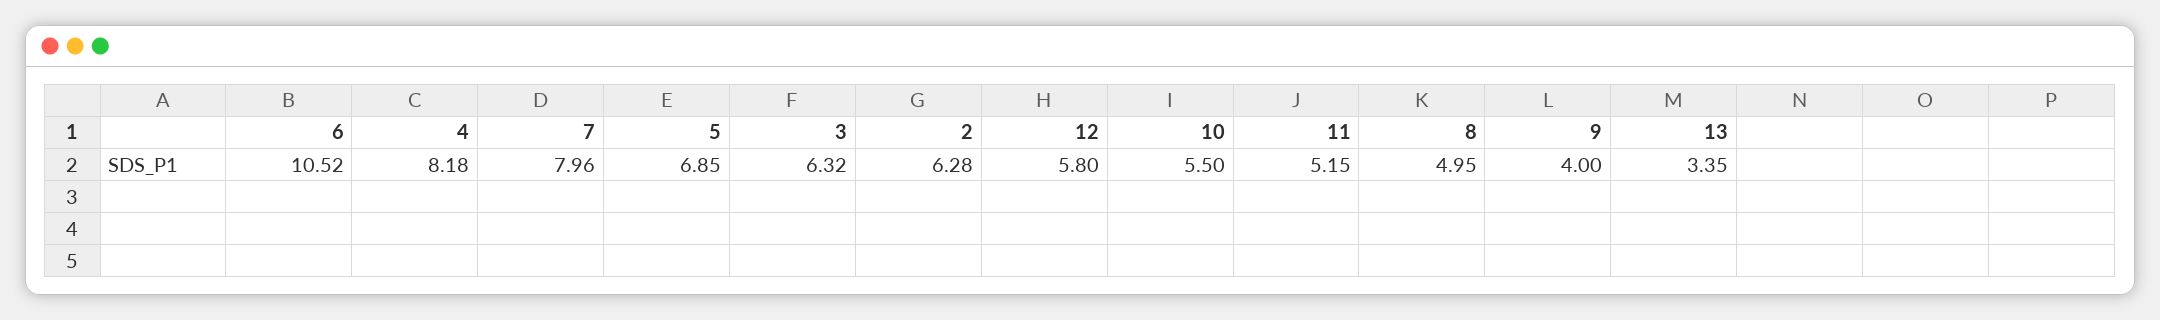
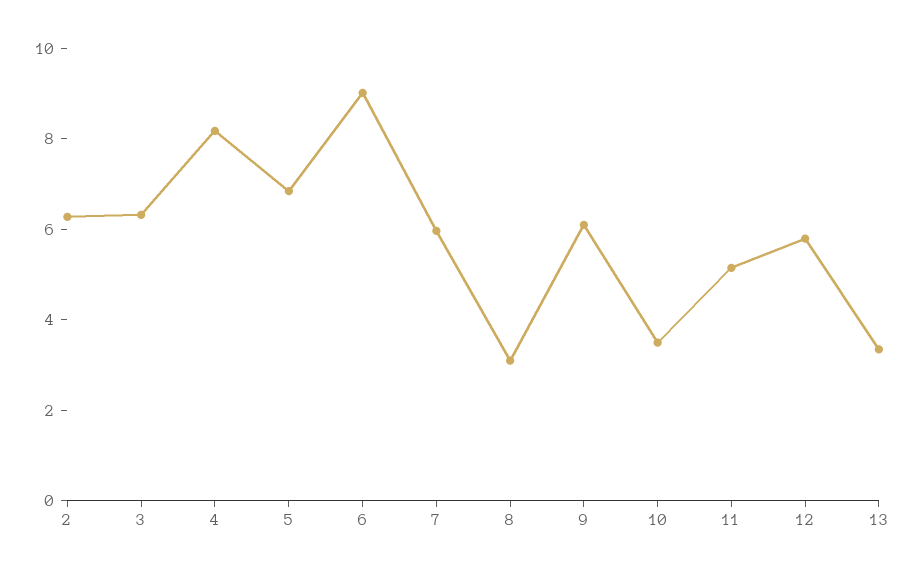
  {
-   "6": 10.52,
+   "6": 9,
    "4": 8.18,
-   "7": 7.96,
+   "7": 6,
    "5": 6.85,
    "3": 6.32,
    "2": 6.28,
    "12": 5.8,
-   "10": 5.5,
+   "10": 3.5,
    "11": 5.15,
-   "8": 4.95,
+   "8": 3,
-   "9": 4,
+   "9": 6,
    "13": 3.35
  }

